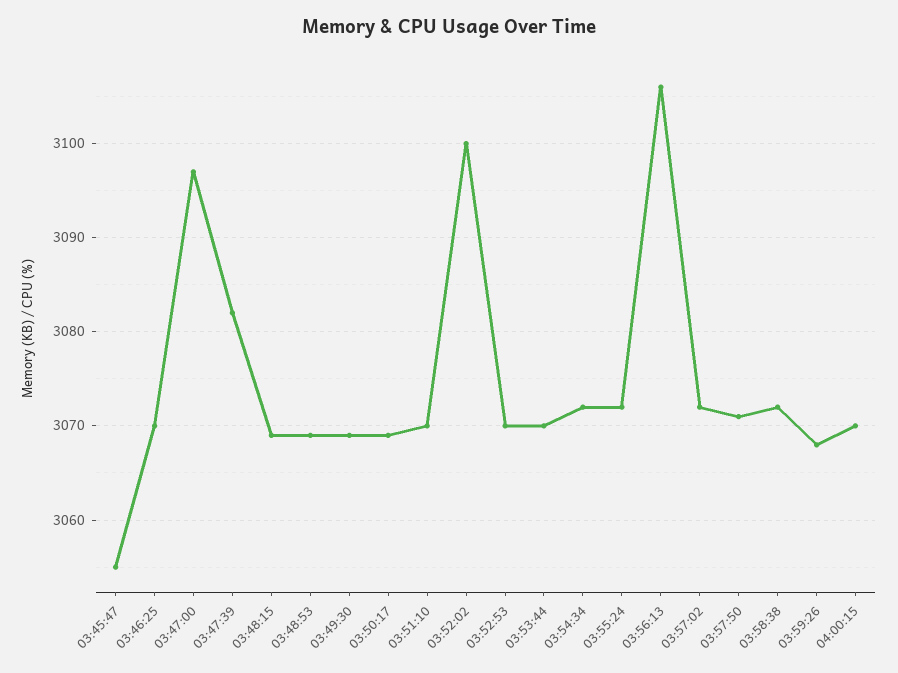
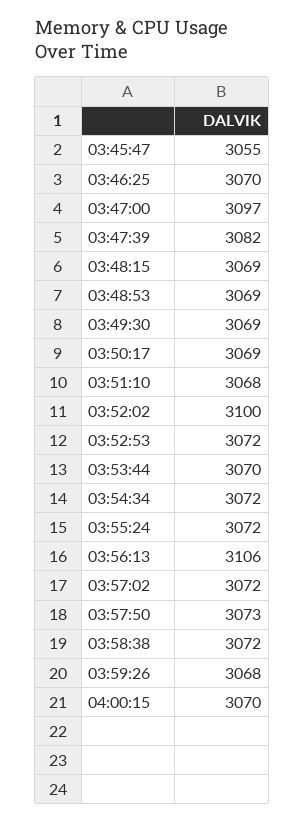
  {
    "03:45:47": 3055,
    "03:46:25": 3070,
    "03:47:00": 3097,
    "03:47:39": 3082,
    "03:48:15": 3069,
    "03:48:53": 3069,
    "03:49:30": 3069,
    "03:50:17": 3069,
-   "03:51:10": 3070,
+   "03:51:10": 3068,
    "03:52:02": 3100,
-   "03:52:53": 3070,
+   "03:52:53": 3072,
    "03:53:44": 3070,
    "03:54:34": 3072,
    "03:55:24": 3072,
    "03:56:13": 3106,
    "03:57:02": 3072,
-   "03:57:50": 3071,
+   "03:57:50": 3073,
    "03:58:38": 3072,
    "03:59:26": 3068,
    "04:00:15": 3070
  }

